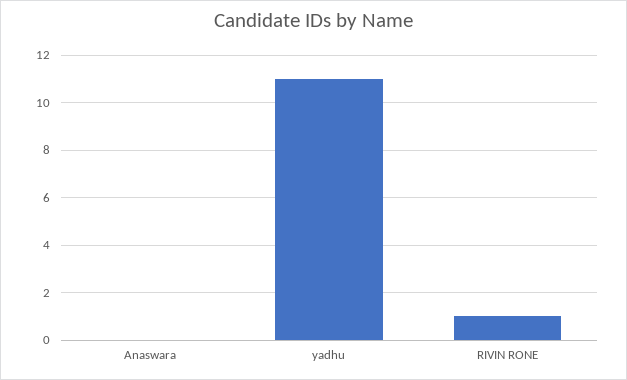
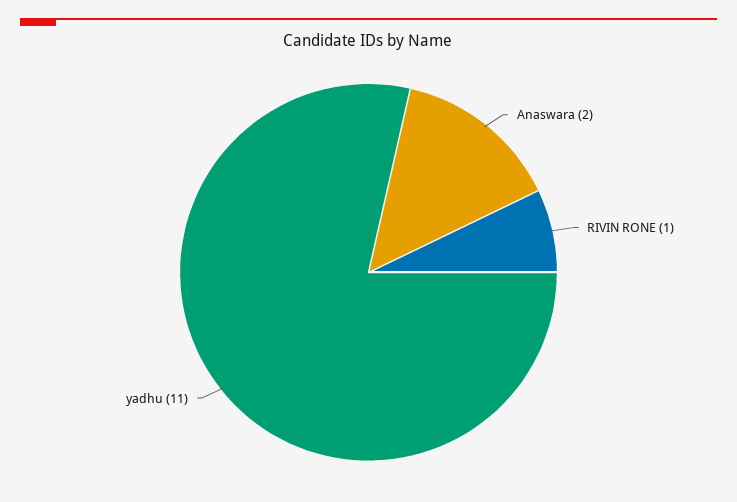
  {
-   "Anaswara": 0,
+   "Anaswara": 2,
    "yadhu": 11,
    "RIVIN RONE": 1
  }

